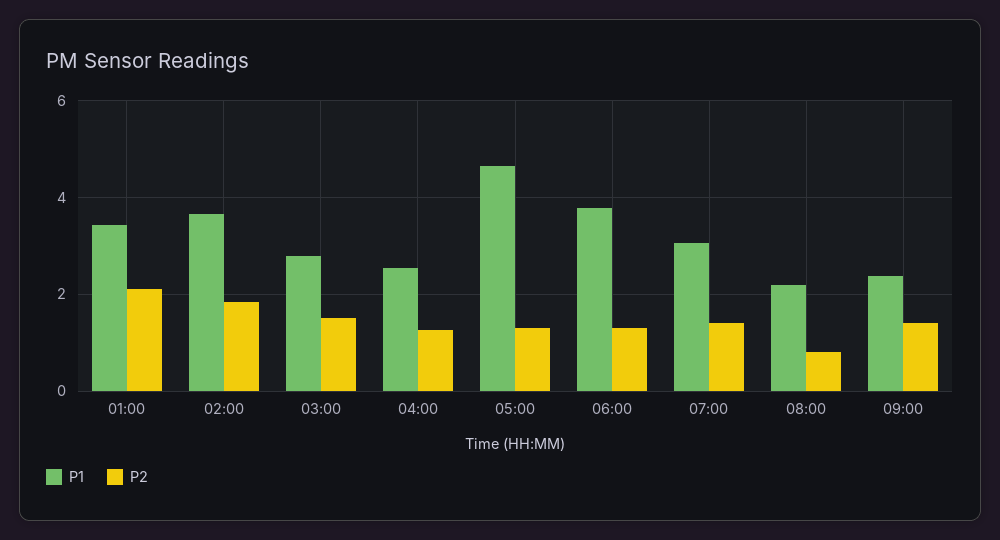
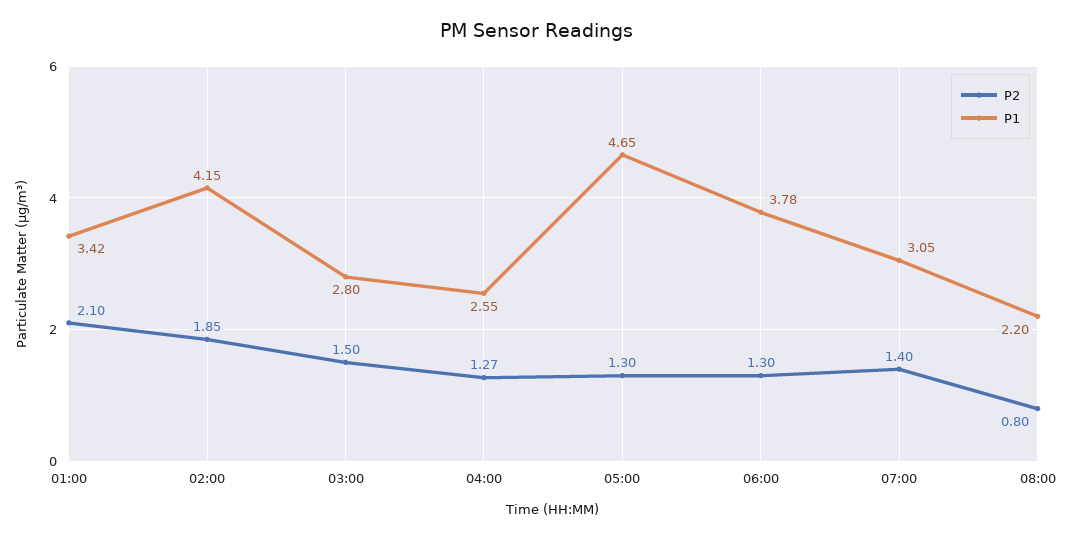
  {
    "P1": {
      "01:00": 3.42,
-     "02:00": 3.6,
+     "02:00": 4.15,
      "03:00": 2.8,
      "04:00": 2.55,
      "05:00": 4.65,
      "06:00": 3.78,
      "07:00": 3.05,
-     "08:00": 2.2,
+     "08:00": 2.2
-     "09:00": 2.4
    },
    "P2": {
      "01:00": 2.1,
      "02:00": 1.85,
      "03:00": 1.5,
      "04:00": 1.27,
      "05:00": 1.3,
      "06:00": 1.3,
      "07:00": 1.4,
-     "08:00": 0.8,
+     "08:00": 0.8
-     "09:00": 1.4
    }
  }

